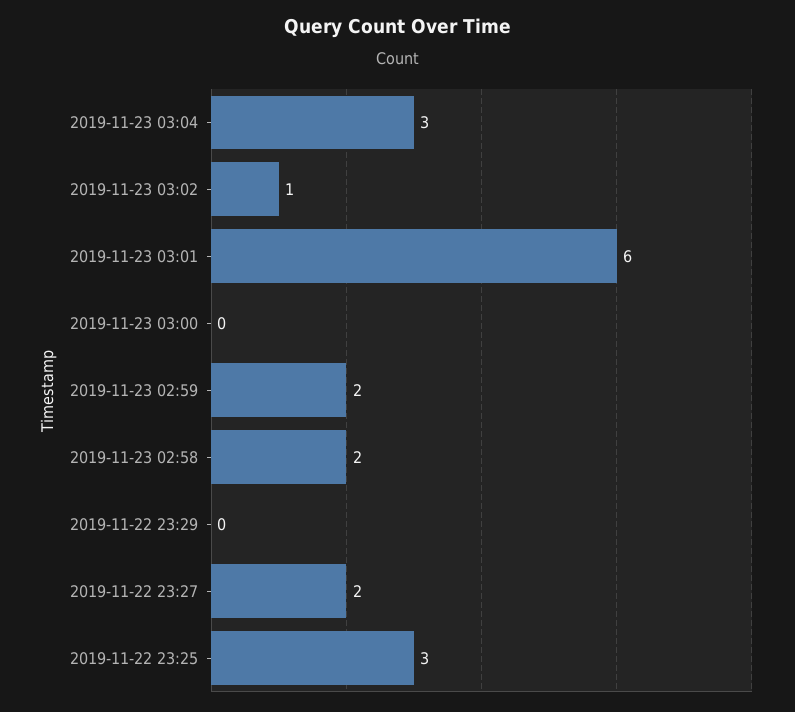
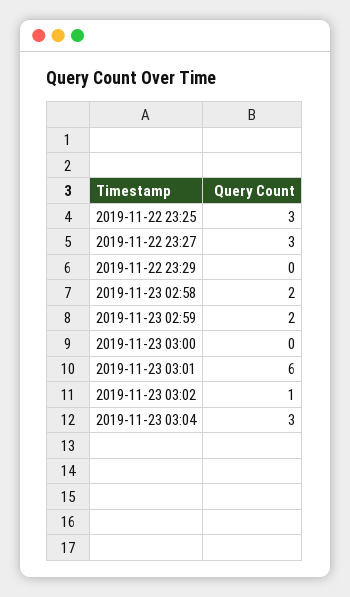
  {
    "2019-11-23 03:04": 3,
    "2019-11-23 03:02": 1,
    "2019-11-23 03:01": 6,
    "2019-11-23 03:00": 0,
    "2019-11-23 02:59": 2,
    "2019-11-23 02:58": 2,
    "2019-11-22 23:29": 0,
-   "2019-11-22 23:27": 2,
+   "2019-11-22 23:27": 3,
    "2019-11-22 23:25": 3
  }

